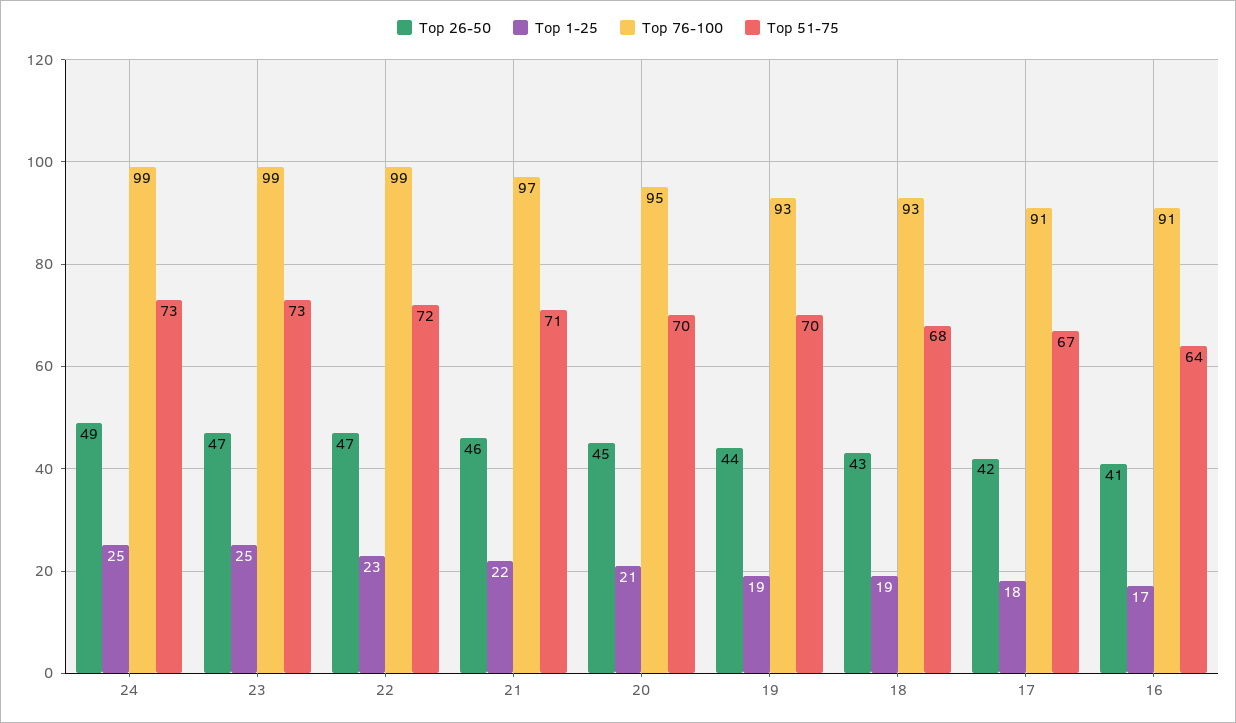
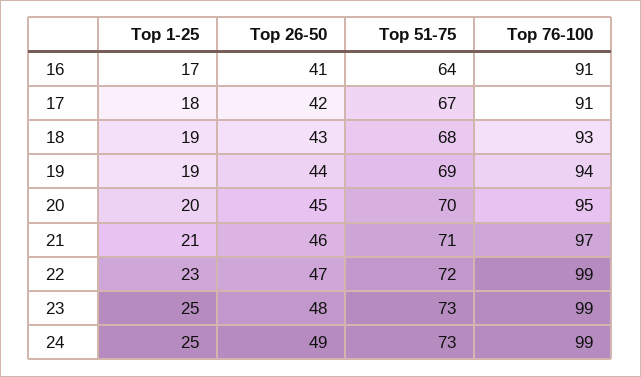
  {
    "Top 26-50": {
      "24": 49,
-     "23": 47,
+     "23": 48,
      "22": 47,
      "21": 46,
      "20": 45,
      "19": 44,
      "18": 43,
      "17": 42,
      "16": 41
    },
    "Top 1-25": {
      "24": 25,
      "23": 25,
      "22": 23,
-     "21": 22,
+     "21": 21,
-     "20": 21,
+     "20": 20,
      "19": 19,
      "18": 19,
      "17": 18,
      "16": 17
    },
    "Top 76-100": {
      "24": 99,
      "23": 99,
      "22": 99,
      "21": 97,
      "20": 95,
-     "19": 93,
+     "19": 94,
      "18": 93,
      "17": 91,
      "16": 91
    },
    "Top 51-75": {
      "24": 73,
      "23": 73,
      "22": 72,
      "21": 71,
      "20": 70,
-     "19": 70,
+     "19": 69,
      "18": 68,
      "17": 67,
      "16": 64
    }
  }

